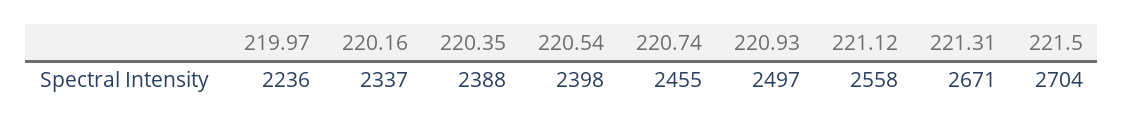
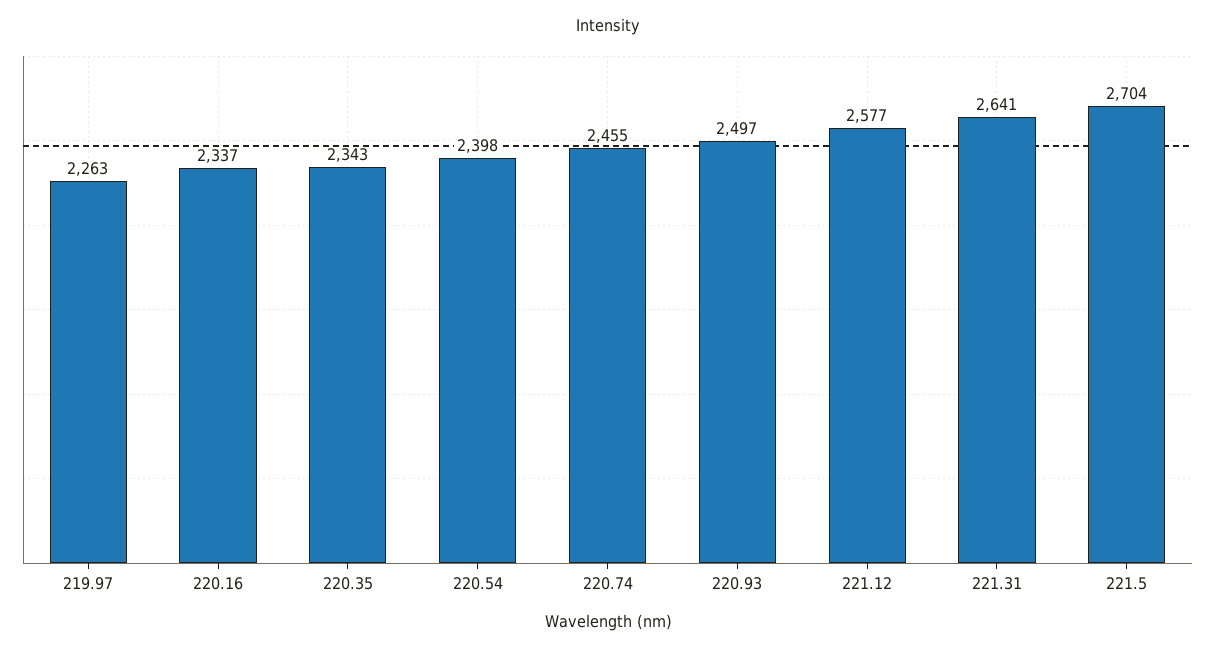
  {
-   "219.97": 2236,
+   "219.97": 2263,
    "220.16": 2337,
-   "220.35": 2388,
+   "220.35": 2343,
    "220.54": 2398,
    "220.74": 2455,
    "220.93": 2497,
-   "221.12": 2558,
+   "221.12": 2577,
-   "221.31": 2671,
+   "221.31": 2641,
    "221.5": 2704
  }

